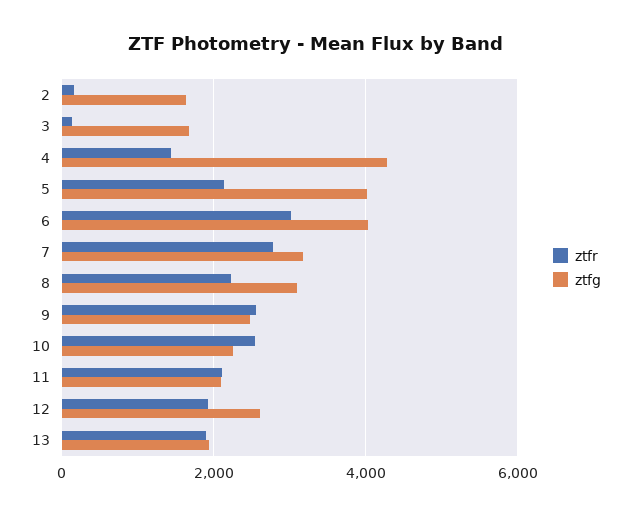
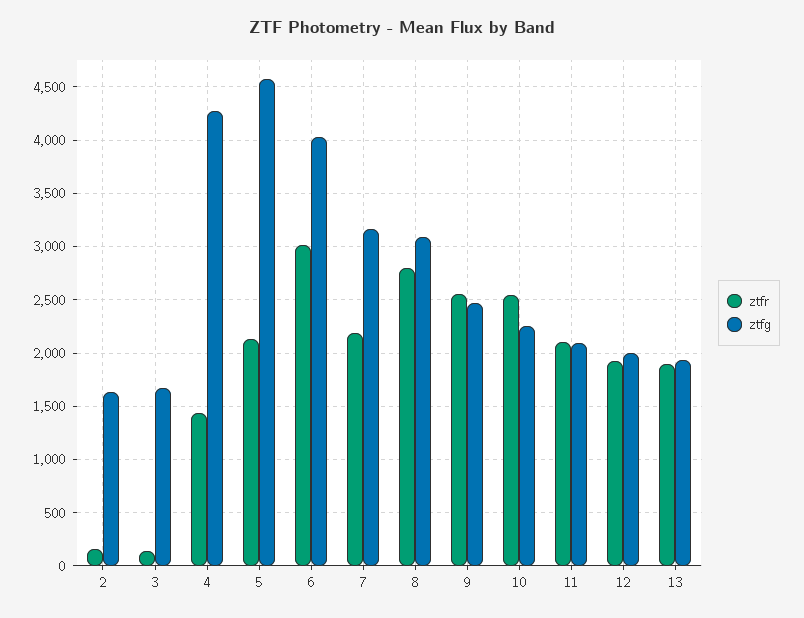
  {
    "ztfr": {
      "2": 200,
      "3": 100,
      "4": 1400,
      "5": 2100,
      "6": 3000,
-     "7": 2800,
+     "7": 2200,
-     "8": 2200,
+     "8": 2800,
      "9": 2600,
      "10": 2500,
      "11": 2100,
      "12": 1900,
      "13": 1900
    },
    "ztfg": {
      "2": 1600,
      "3": 1700,
      "4": 4300,
-     "5": 4000,
+     "5": 4600,
      "6": 4000,
      "7": 3200,
      "8": 3100,
      "9": 2500,
      "10": 2300,
      "11": 2100,
-     "12": 2600,
+     "12": 2000,
      "13": 1900
    }
  }

